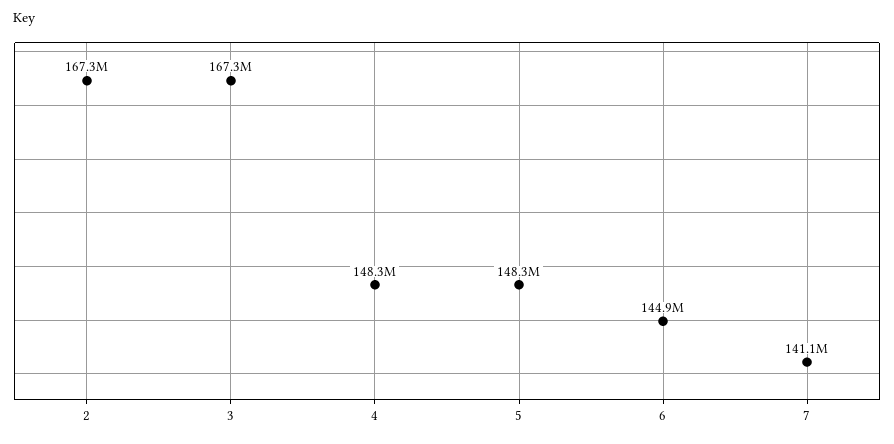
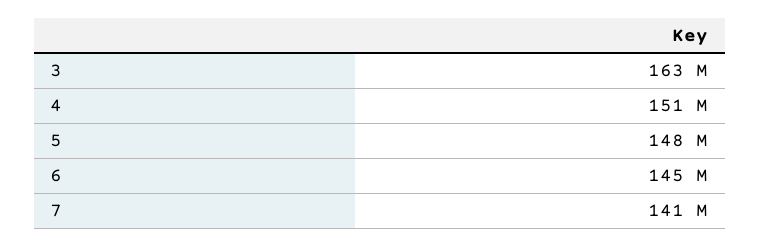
  {
-   "2": 167300000,
-   "3": 167300000,
+   "3": 163000000,
-   "4": 148300000,
+   "4": 151000000,
    "5": 148300000,
    "6": 144900000,
    "7": 141100000
  }

